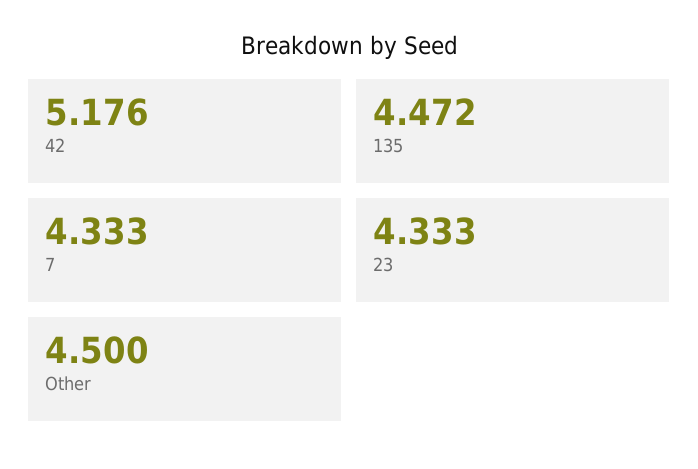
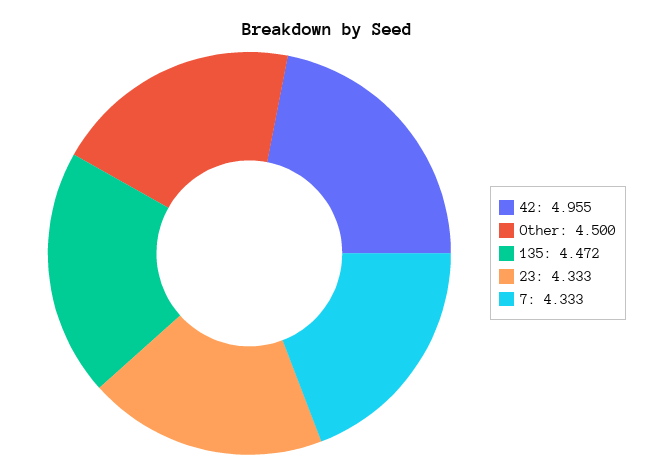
  {
-   "42": 5.176,
+   "42": 4.955,
    "135": 4.472,
    "7": 4.333,
    "23": 4.333,
    "Other": 4.5
  }

